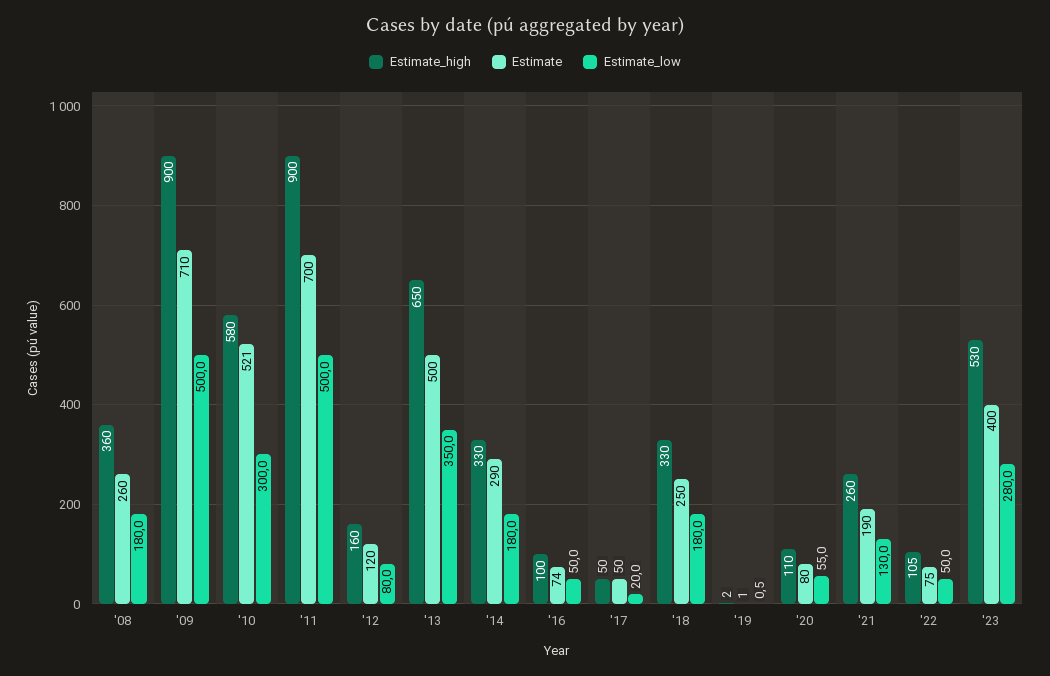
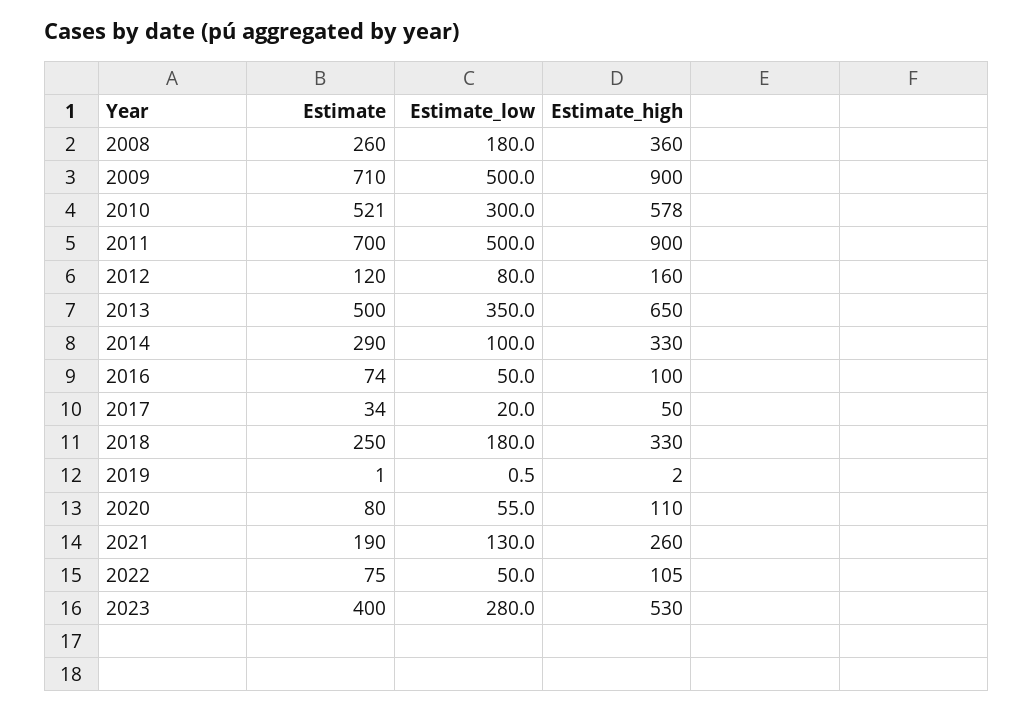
  {
    "Estimate_high": {
      "'08": 360,
      "'09": 900,
-     "'10": 580,
+     "'10": 578,
      "'11": 900,
      "'12": 160,
      "'13": 650,
      "'14": 330,
      "'16": 100,
      "'17": 50,
      "'18": 330,
      "'19": 2,
      "'20": 110,
      "'21": 260,
      "'22": 105,
      "'23": 530
    },
    "Estimate": {
      "'08": 260,
      "'09": 710,
      "'10": 521,
      "'11": 700,
      "'12": 120,
      "'13": 500,
      "'14": 290,
      "'16": 74,
-     "'17": 50,
+     "'17": 34,
      "'18": 250,
      "'19": 1,
      "'20": 80,
      "'21": 190,
      "'22": 75,
      "'23": 400
    },
    "Estimate_low": {
      "'08": 180,
      "'09": 500,
      "'10": 300,
      "'11": 500,
      "'12": 80,
      "'13": 350,
-     "'14": 180,
+     "'14": 100,
      "'16": 50,
      "'17": 20,
      "'18": 180,
      "'19": 0.5,
      "'20": 55,
      "'21": 130,
      "'22": 50,
      "'23": 280
    }
  }

